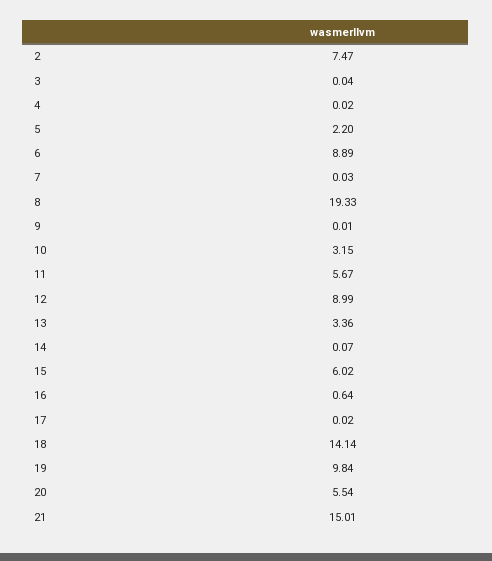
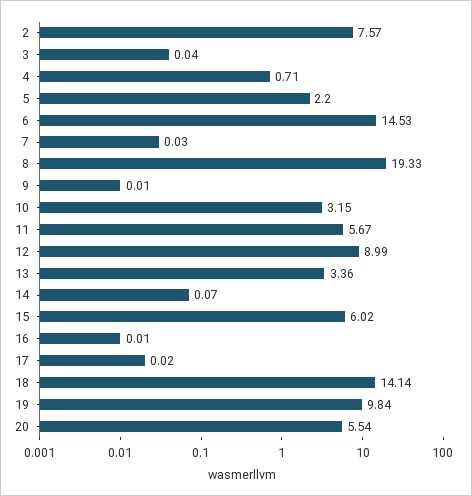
  {
-   "2": 7.47,
+   "2": 7.57,
    "3": 0.04,
-   "4": 0.02,
+   "4": 0.71,
    "5": 2.2,
-   "6": 8.89,
+   "6": 14.53,
    "7": 0.03,
    "8": 19.33,
    "9": 0.01,
    "10": 3.15,
    "11": 5.67,
    "12": 8.99,
    "13": 3.36,
    "14": 0.07,
    "15": 6.02,
-   "16": 0.64,
+   "16": 0.01,
    "17": 0.02,
    "18": 14.14,
    "19": 9.84,
-   "20": 5.54,
+   "20": 5.54
-   "21": 15.01
  }

